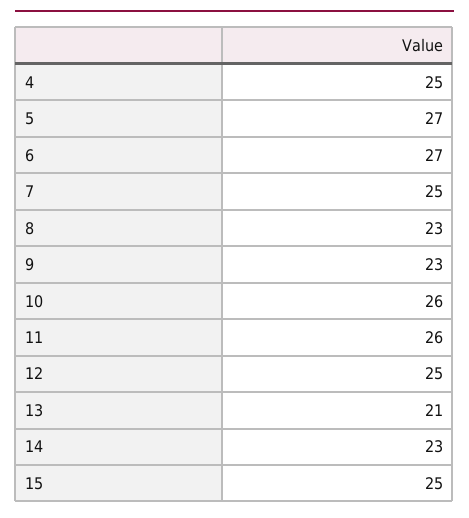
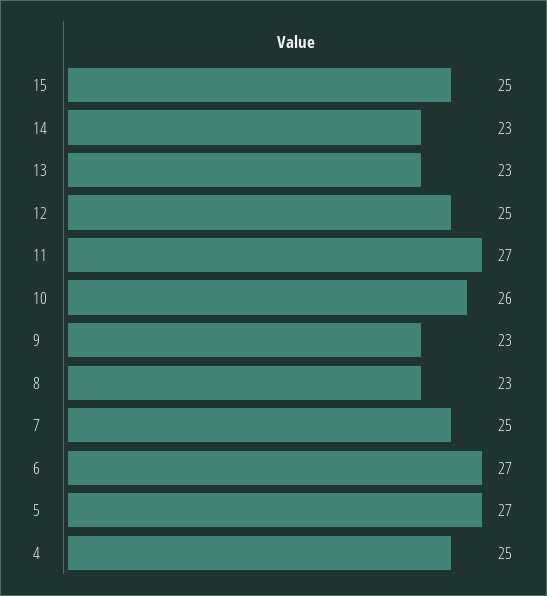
  {
    "4": 25,
    "5": 27,
    "6": 27,
    "7": 25,
    "8": 23,
    "9": 23,
    "10": 26,
-   "11": 26,
+   "11": 27,
    "12": 25,
-   "13": 21,
+   "13": 23,
    "14": 23,
    "15": 25
  }

